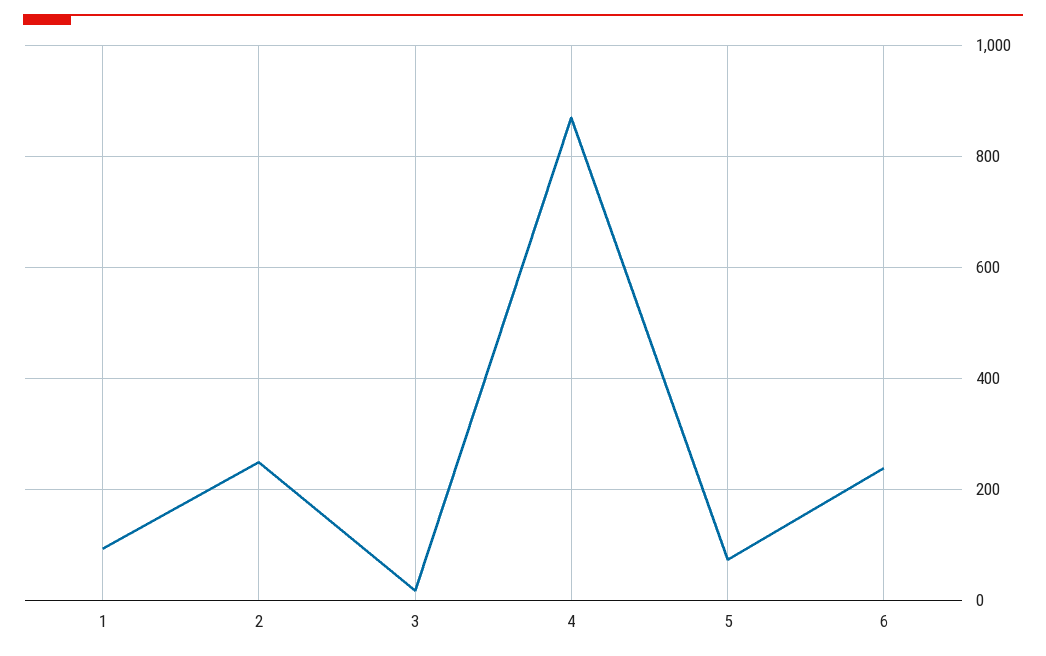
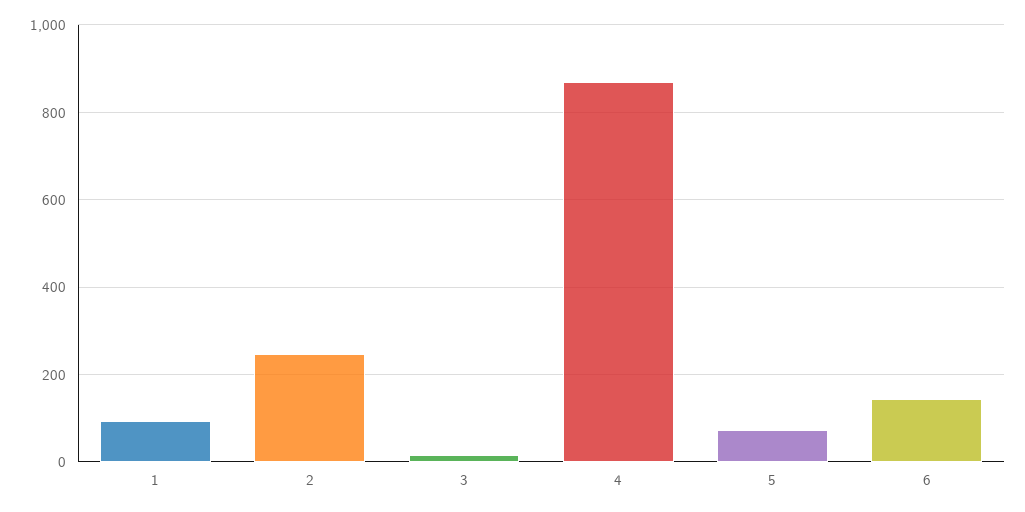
  {
    "1": 100,
    "2": 240,
    "3": 20,
    "4": 860,
    "5": 80,
-   "6": 240
+   "6": 140
  }

